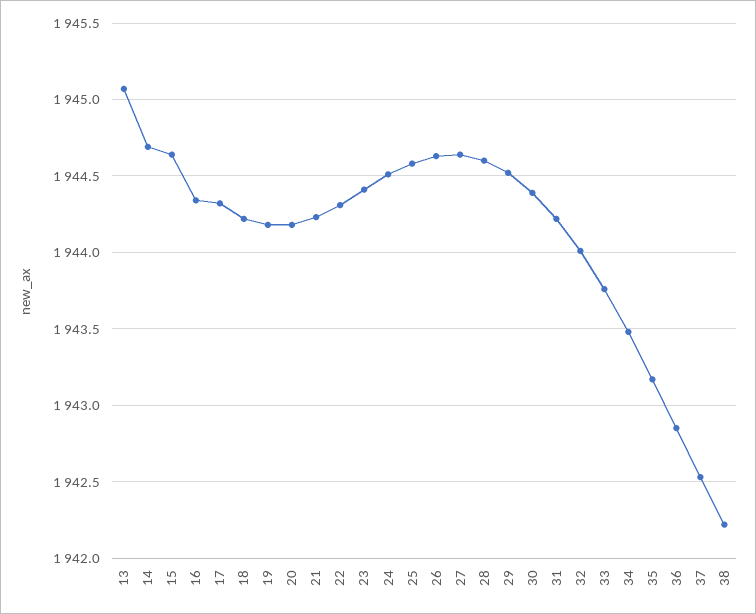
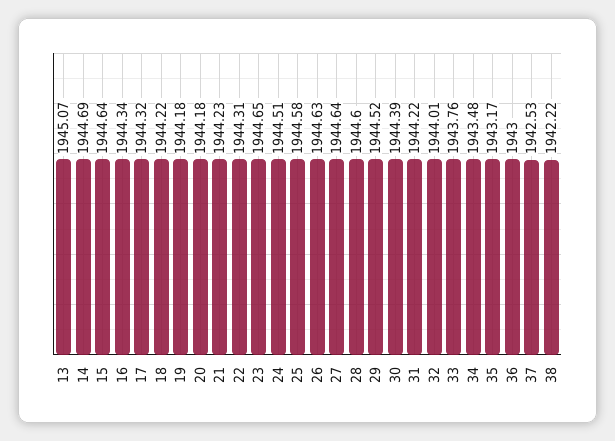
  {
    "13": 1945.07,
    "14": 1944.69,
    "15": 1944.64,
    "16": 1944.34,
    "17": 1944.32,
    "18": 1944.22,
    "19": 1944.18,
    "20": 1944.18,
    "21": 1944.23,
    "22": 1944.31,
-   "23": 1944.4,
+   "23": 1944.65,
    "24": 1944.51,
    "25": 1944.58,
    "26": 1944.63,
    "27": 1944.64,
    "28": 1944.6,
    "29": 1944.52,
    "30": 1944.39,
    "31": 1944.22,
    "32": 1944.01,
    "33": 1943.76,
    "34": 1943.48,
    "35": 1943.17,
-   "36": 1942.85,
+   "36": 1943,
    "37": 1942.53,
    "38": 1942.22
  }

